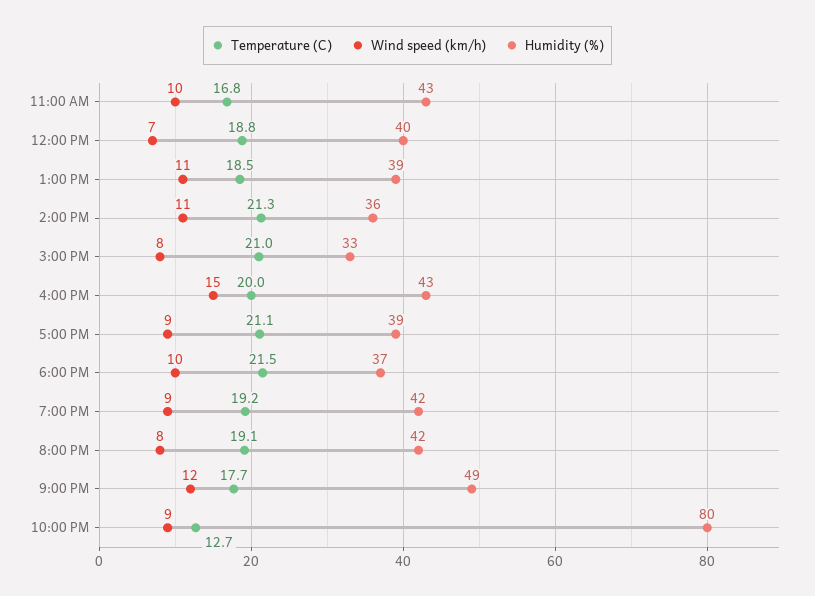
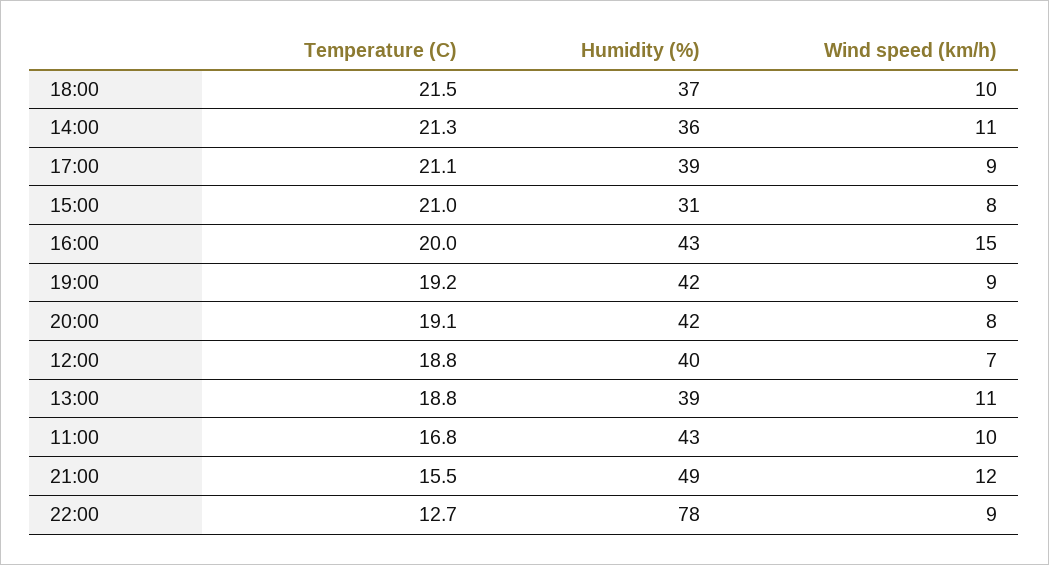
  {
    "Temperature (C)": {
      "11:00 AM": 16.8,
      "12:00 PM": 18.8,
-     "1:00 PM": 18.5,
+     "1:00 PM": 18.8,
      "2:00 PM": 21.3,
      "3:00 PM": 21,
      "4:00 PM": 20,
      "5:00 PM": 21.1,
      "6:00 PM": 21.5,
      "7:00 PM": 19.2,
      "8:00 PM": 19.1,
-     "9:00 PM": 17.7,
+     "9:00 PM": 15.5,
      "10:00 PM": 12.7
    },
    "Wind speed (km/h)": {
      "11:00 AM": 10,
      "12:00 PM": 7,
      "1:00 PM": 11,
      "2:00 PM": 11,
      "3:00 PM": 8,
      "4:00 PM": 15,
      "5:00 PM": 9,
      "6:00 PM": 10,
      "7:00 PM": 9,
      "8:00 PM": 8,
      "9:00 PM": 12,
      "10:00 PM": 9
    },
    "Humidity (%)": {
      "11:00 AM": 43,
      "12:00 PM": 40,
      "1:00 PM": 39,
      "2:00 PM": 36,
-     "3:00 PM": 33,
+     "3:00 PM": 31,
      "4:00 PM": 43,
      "5:00 PM": 39,
      "6:00 PM": 37,
      "7:00 PM": 42,
      "8:00 PM": 42,
      "9:00 PM": 49,
-     "10:00 PM": 80
+     "10:00 PM": 78
    }
  }

